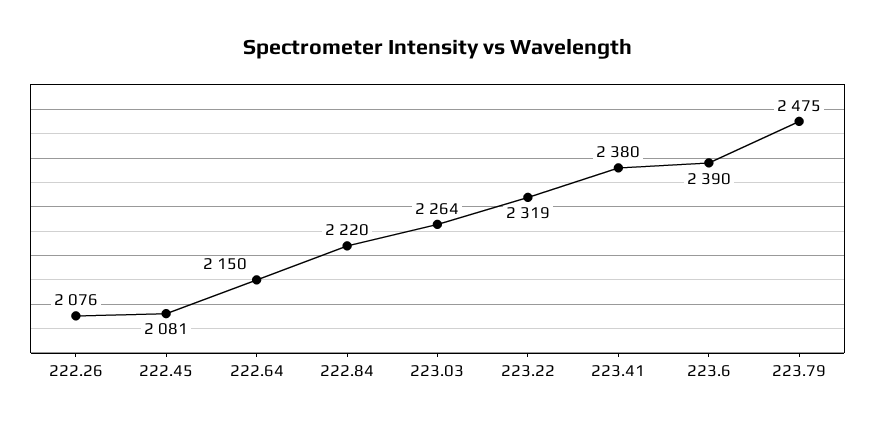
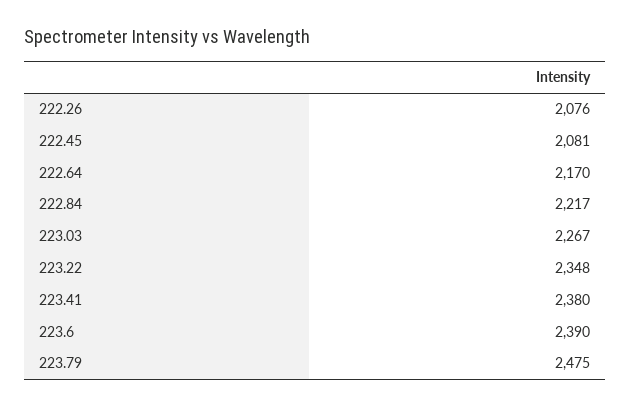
  {
    "222.26": 2076,
    "222.45": 2081,
-   "222.64": 2150,
+   "222.64": 2170,
-   "222.84": 2220,
+   "222.84": 2217,
-   "223.03": 2264,
+   "223.03": 2267,
-   "223.22": 2319,
+   "223.22": 2348,
    "223.41": 2380,
    "223.6": 2390,
    "223.79": 2475
  }

